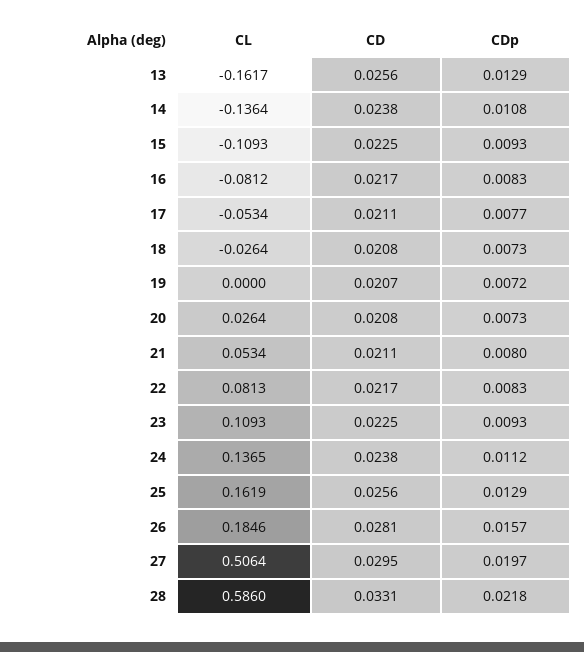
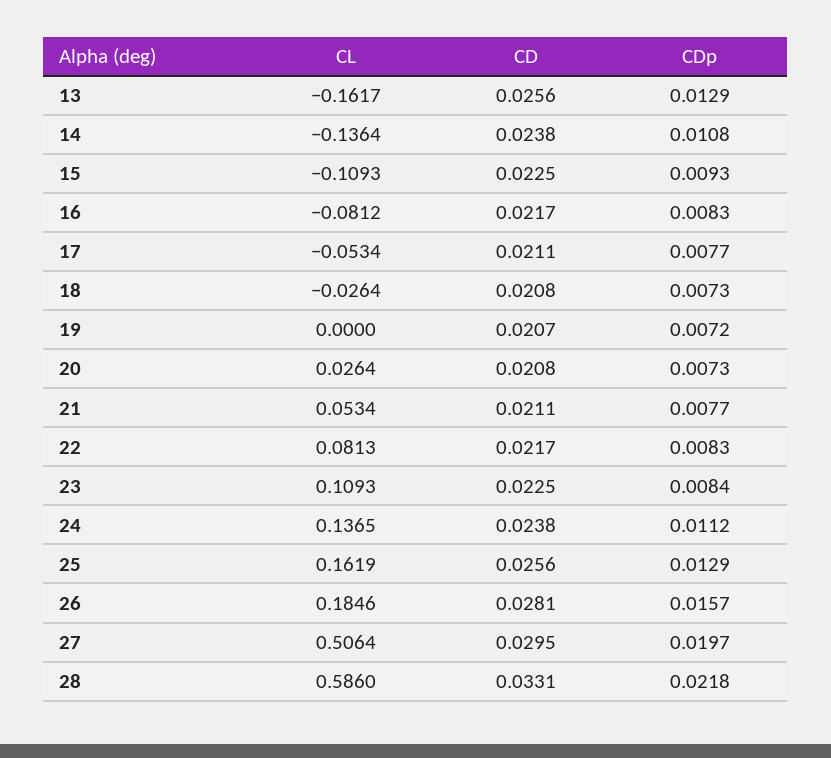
  {
    "CL": {
      "13": -0.1617,
      "14": -0.1364,
      "15": -0.1093,
      "16": -0.0812,
      "17": -0.0534,
      "18": -0.0264,
      "19": 0,
      "20": 0.0264,
      "21": 0.0534,
      "22": 0.0813,
      "23": 0.1093,
      "24": 0.1365,
      "25": 0.1619,
      "26": 0.1846,
      "27": 0.5064,
      "28": 0.586
    },
    "CD": {
      "13": 0.0256,
      "14": 0.0238,
      "15": 0.0225,
      "16": 0.0217,
      "17": 0.0211,
      "18": 0.0208,
      "19": 0.0207,
      "20": 0.0208,
      "21": 0.0211,
      "22": 0.0217,
      "23": 0.0225,
      "24": 0.0238,
      "25": 0.0256,
      "26": 0.0281,
      "27": 0.0295,
      "28": 0.0331
    },
    "CDp": {
      "13": 0.0129,
      "14": 0.0108,
      "15": 0.0093,
      "16": 0.0083,
      "17": 0.0077,
      "18": 0.0073,
      "19": 0.0072,
      "20": 0.0073,
-     "21": 0.008,
+     "21": 0.0077,
      "22": 0.0083,
-     "23": 0.0093,
+     "23": 0.0084,
      "24": 0.0112,
      "25": 0.0129,
      "26": 0.0157,
      "27": 0.0197,
      "28": 0.0218
    }
  }

